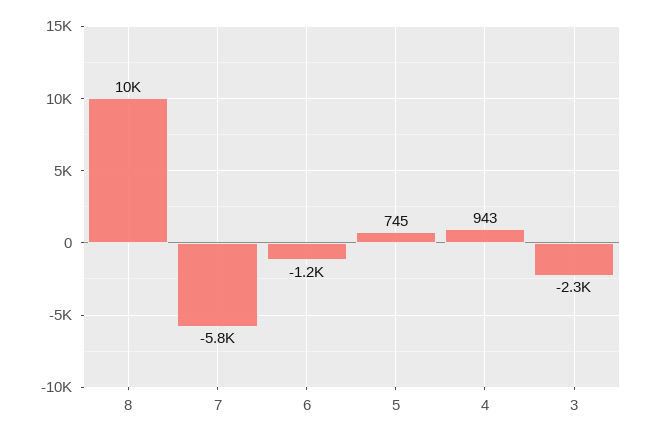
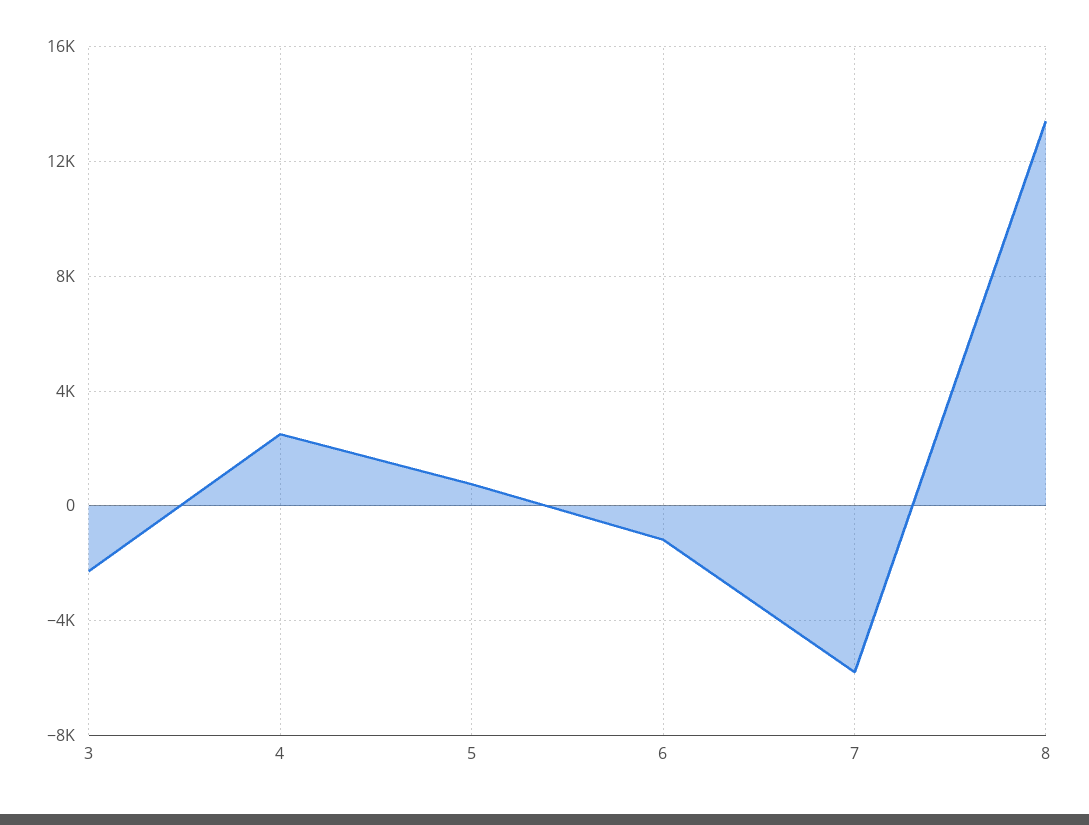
  {
-   "8": 10000,
+   "8": 13500,
    "7": -5800,
    "6": -1200,
    "5": 745,
-   "4": 943,
+   "4": 2500,
    "3": -2300
  }

